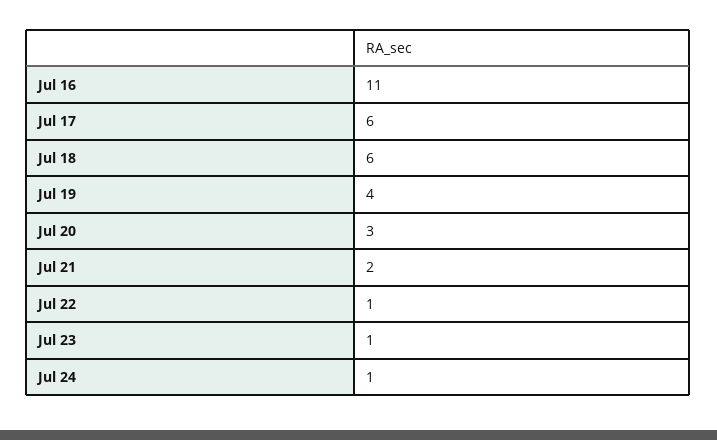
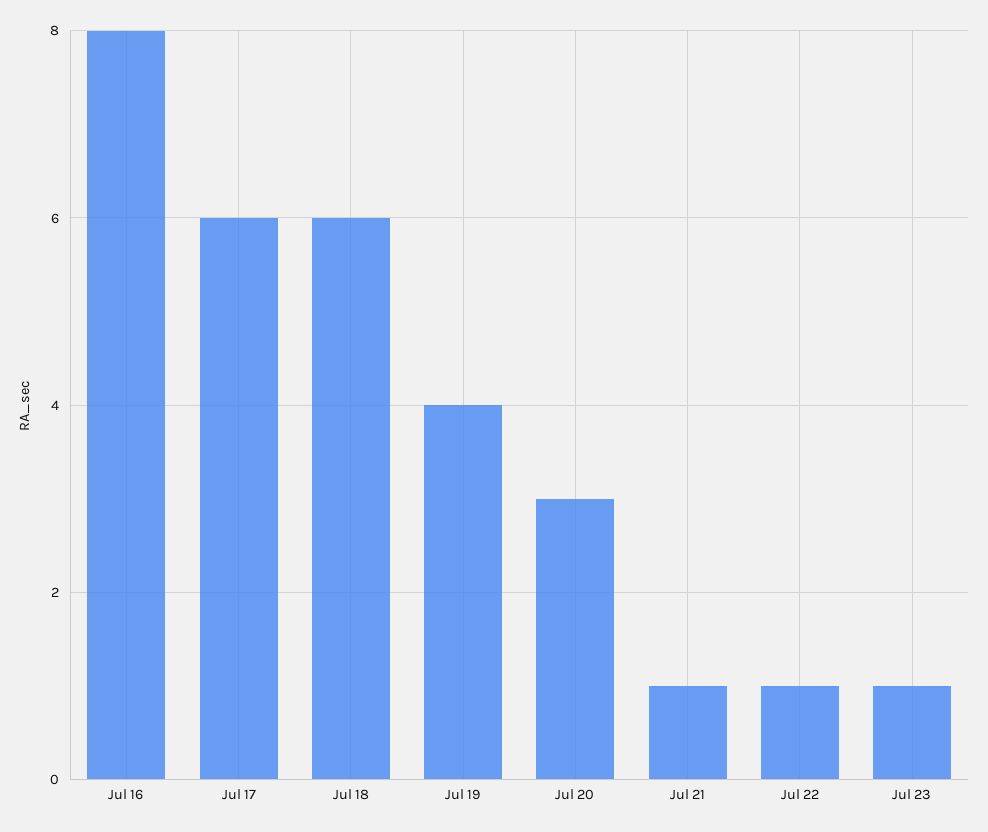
  {
-   "Jul 16": 11,
+   "Jul 16": 8,
    "Jul 17": 6,
    "Jul 18": 6,
    "Jul 19": 4,
    "Jul 20": 3,
-   "Jul 21": 2,
+   "Jul 21": 1,
    "Jul 22": 1,
-   "Jul 23": 1,
+   "Jul 23": 1
-   "Jul 24": 1
  }

